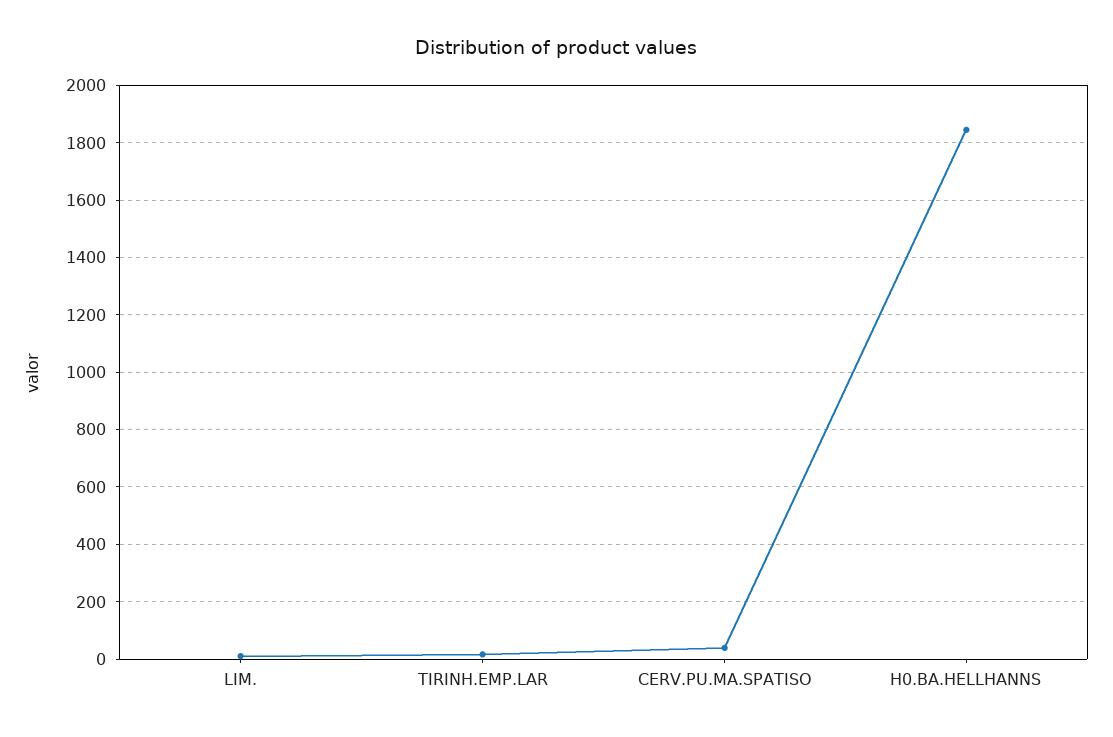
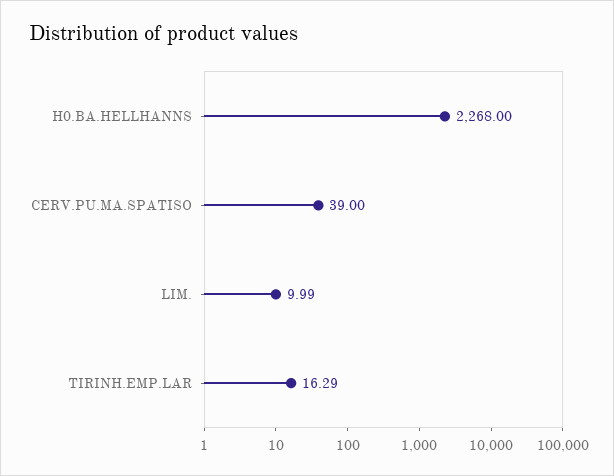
  {
    "LIM.": 9.99,
    "TIRINH.EMP.LAR": 16.29,
    "CERV.PU.MA.SPATISO": 39,
-   "H0.BA.HELLHANNS": 1850
+   "H0.BA.HELLHANNS": 2268
  }

